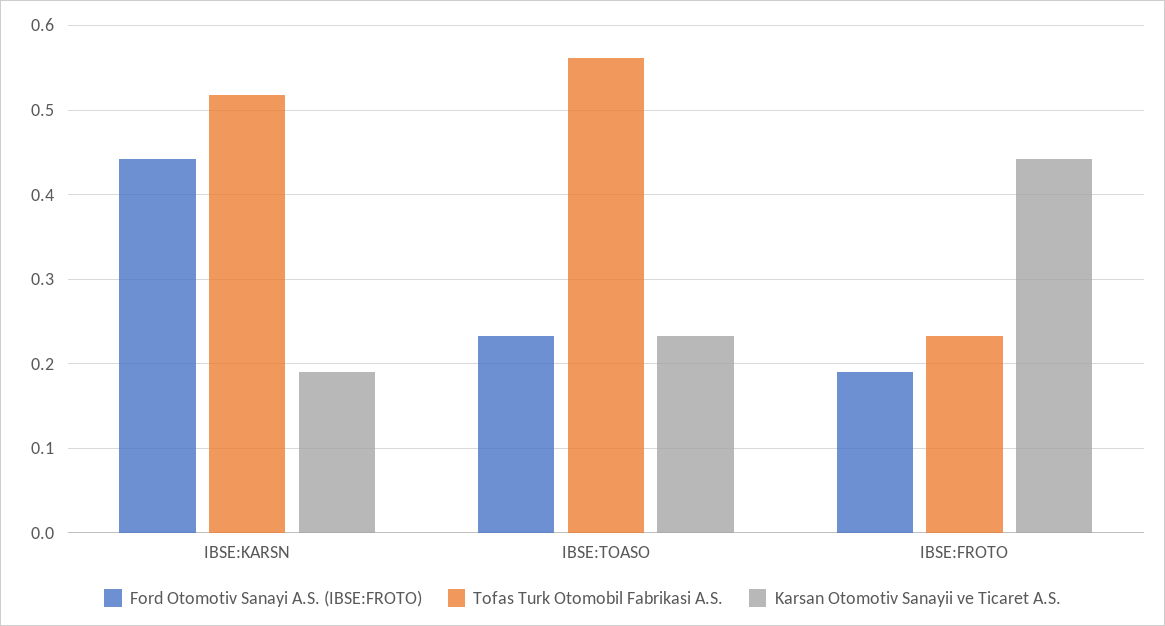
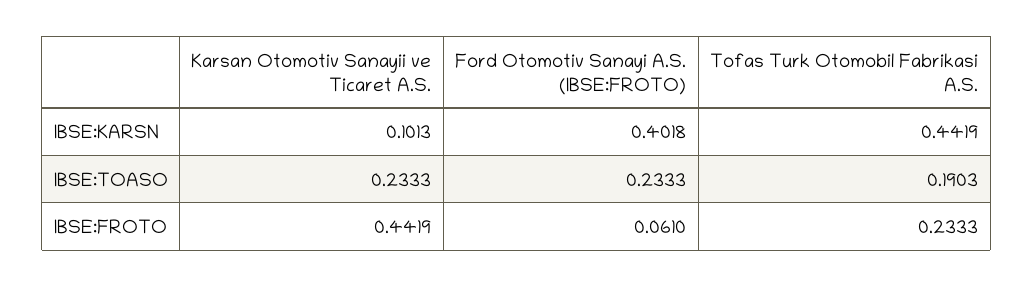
  {
    "Ford Otomotiv Sanayi A.S. (IBSE:FROTO)": {
-     "IBSE:KARSN": 0.44,
+     "IBSE:KARSN": 0.4018,
      "IBSE:TOASO": 0.2333,
-     "IBSE:FROTO": 0.19
+     "IBSE:FROTO": 0.061
    },
    "Tofas Turk Otomobil Fabrikasi A.S.": {
-     "IBSE:KARSN": 0.52,
+     "IBSE:KARSN": 0.4419,
-     "IBSE:TOASO": 0.56,
+     "IBSE:TOASO": 0.1903,
      "IBSE:FROTO": 0.2333
    },
    "Karsan Otomotiv Sanayii ve Ticaret A.S.": {
-     "IBSE:KARSN": 0.19,
+     "IBSE:KARSN": 0.1013,
      "IBSE:TOASO": 0.2333,
      "IBSE:FROTO": 0.4419
    }
  }

